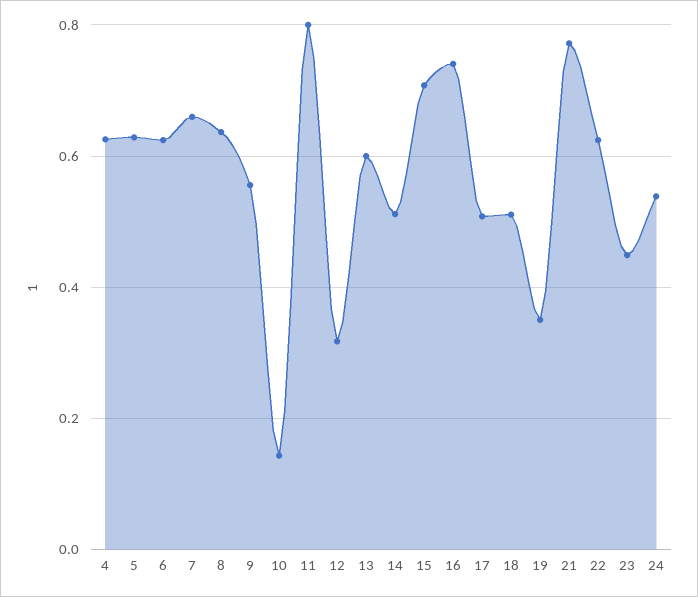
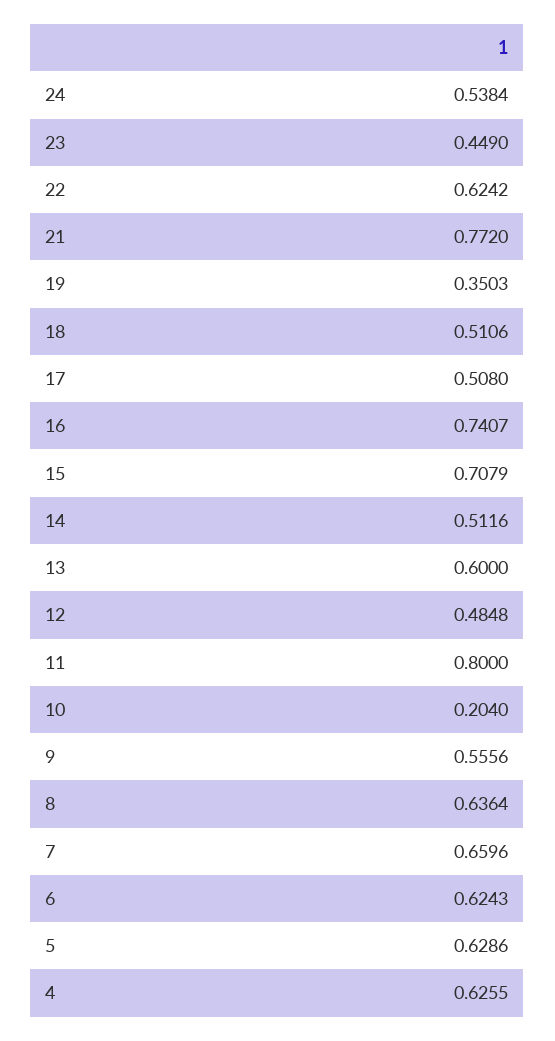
  {
    "4": 0.6255,
    "5": 0.6286,
    "6": 0.6243,
    "7": 0.6596,
    "8": 0.6364,
    "9": 0.5556,
-   "10": 0.14,
+   "10": 0.204,
    "11": 0.8,
-   "12": 0.32,
+   "12": 0.4848,
    "13": 0.6,
    "14": 0.5116,
    "15": 0.7079,
    "16": 0.7407,
    "17": 0.508,
    "18": 0.5106,
    "19": 0.3503,
    "21": 0.772,
    "22": 0.6242,
    "23": 0.449,
    "24": 0.5384
  }

